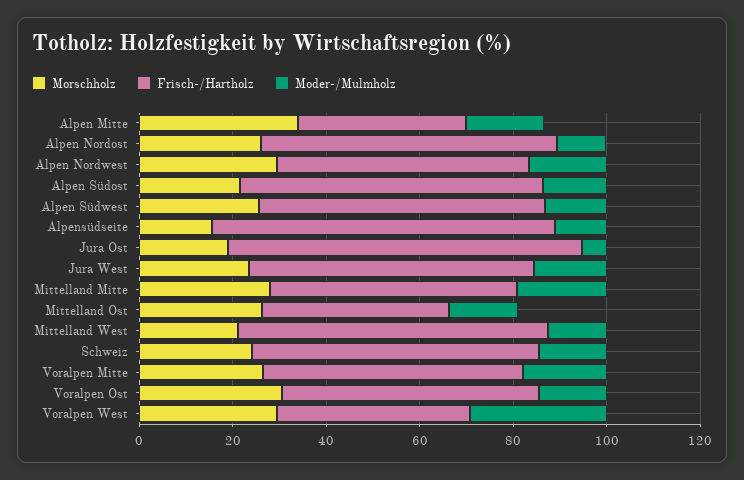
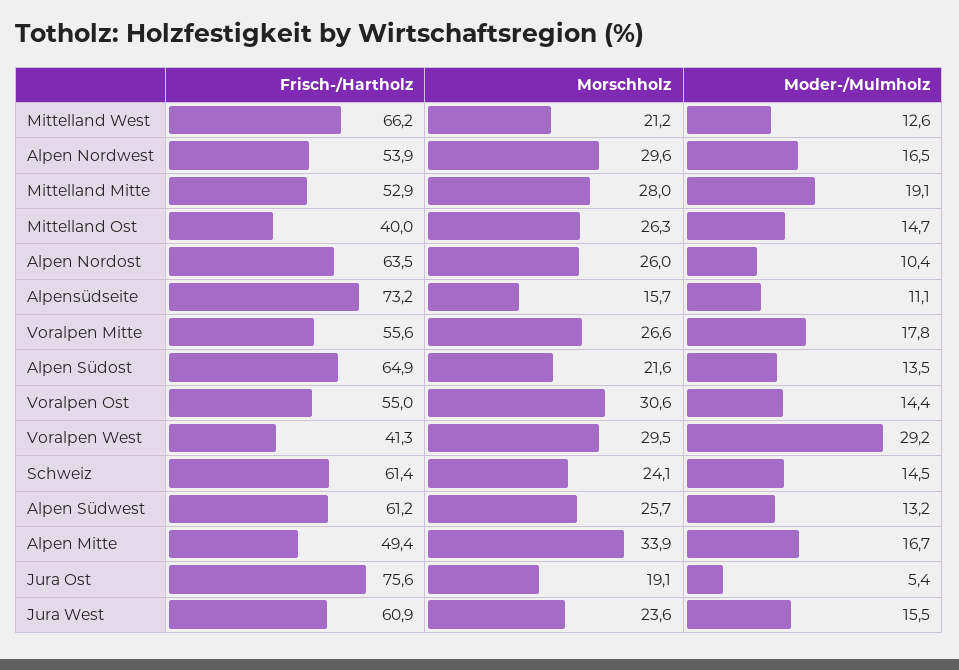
  {
    "Morschholz": {
      "Alpen Mitte": 33.9,
      "Alpen Nordost": 26,
      "Alpen Nordwest": 29.6,
      "Alpen Südost": 21.6,
      "Alpen Südwest": 25.7,
      "Alpensüdseite": 15.7,
      "Jura Ost": 19.1,
      "Jura West": 23.6,
      "Mittelland Mitte": 28,
      "Mittelland Ost": 26.3,
      "Mittelland West": 21.2,
      "Schweiz": 24.1,
      "Voralpen Mitte": 26.6,
      "Voralpen Ost": 30.6,
      "Voralpen West": 29.5
    },
    "Frisch-/Hartholz": {
-     "Alpen Mitte": 35,
+     "Alpen Mitte": 49.4,
      "Alpen Nordost": 63.5,
      "Alpen Nordwest": 53.9,
      "Alpen Südost": 64.9,
      "Alpen Südwest": 61.2,
      "Alpensüdseite": 73.2,
      "Jura Ost": 75.6,
      "Jura West": 60.9,
      "Mittelland Mitte": 52.9,
      "Mittelland Ost": 40,
      "Mittelland West": 66.2,
      "Schweiz": 61.4,
      "Voralpen Mitte": 55.6,
      "Voralpen Ost": 55,
      "Voralpen West": 41.3
    },
    "Moder-/Mulmholz": {
      "Alpen Mitte": 16.7,
      "Alpen Nordost": 10.4,
      "Alpen Nordwest": 16.5,
      "Alpen Südost": 13.5,
      "Alpen Südwest": 13.2,
      "Alpensüdseite": 11.1,
      "Jura Ost": 5.4,
      "Jura West": 15.5,
      "Mittelland Mitte": 19.1,
      "Mittelland Ost": 14.7,
      "Mittelland West": 12.6,
      "Schweiz": 14.5,
      "Voralpen Mitte": 17.8,
      "Voralpen Ost": 14.4,
      "Voralpen West": 29.2
    }
  }

